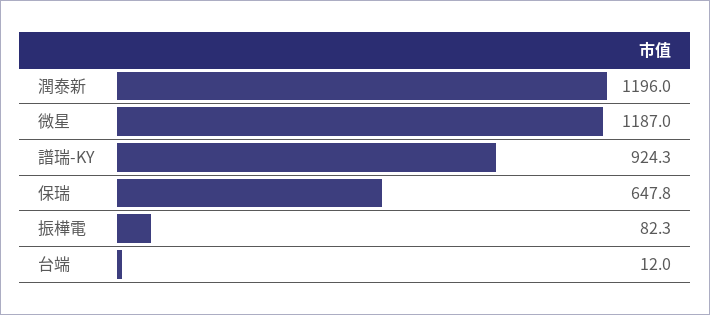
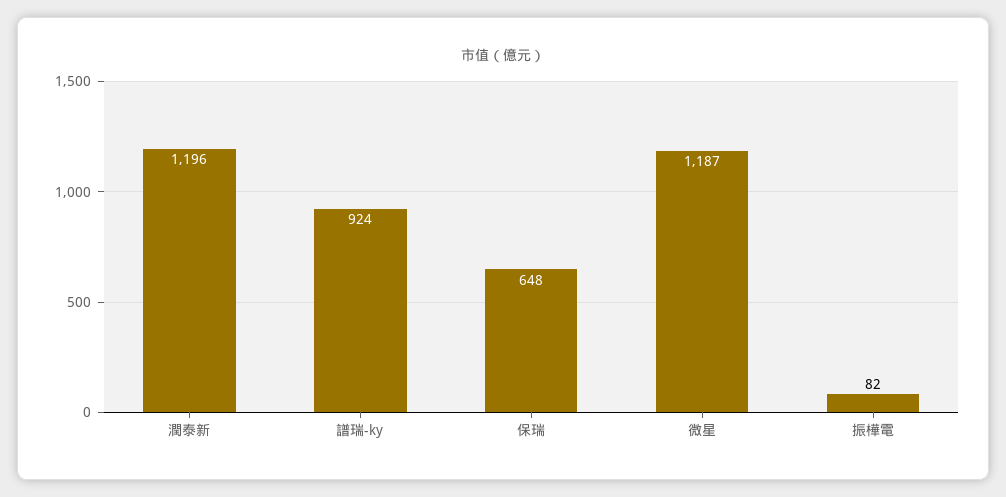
  {
    "潤泰新": 1196,
    "微星": 1187,
    "譜瑞-KY": 924.3,
    "保瑞": 647.8,
-   "振樺電": 82.3,
+   "振樺電": 82.3
-   "台端": 12
  }

